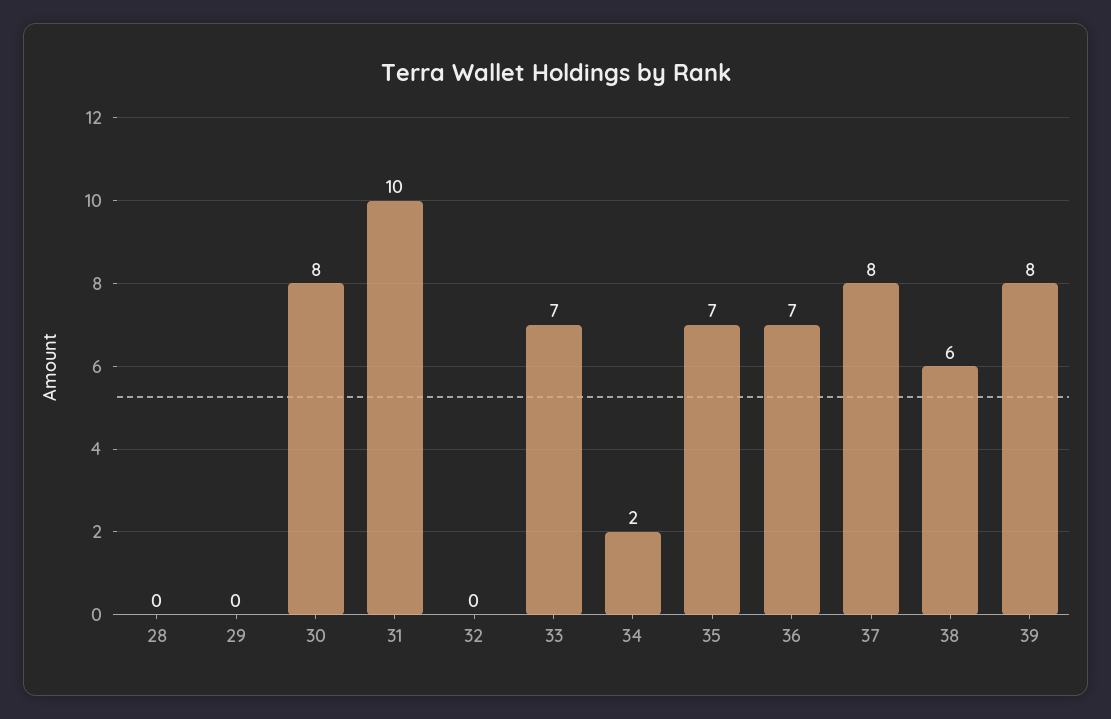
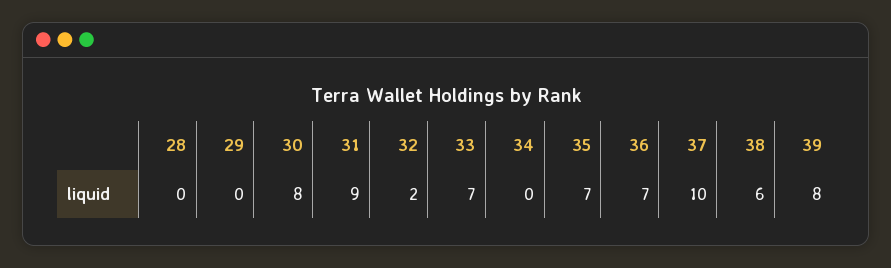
  {
    "28": 0,
    "29": 0,
    "30": 8,
-   "31": 10,
+   "31": 9,
-   "32": 0,
+   "32": 2,
    "33": 7,
-   "34": 2,
+   "34": 0,
    "35": 7,
    "36": 7,
-   "37": 8,
+   "37": 10,
    "38": 6,
    "39": 8
  }

